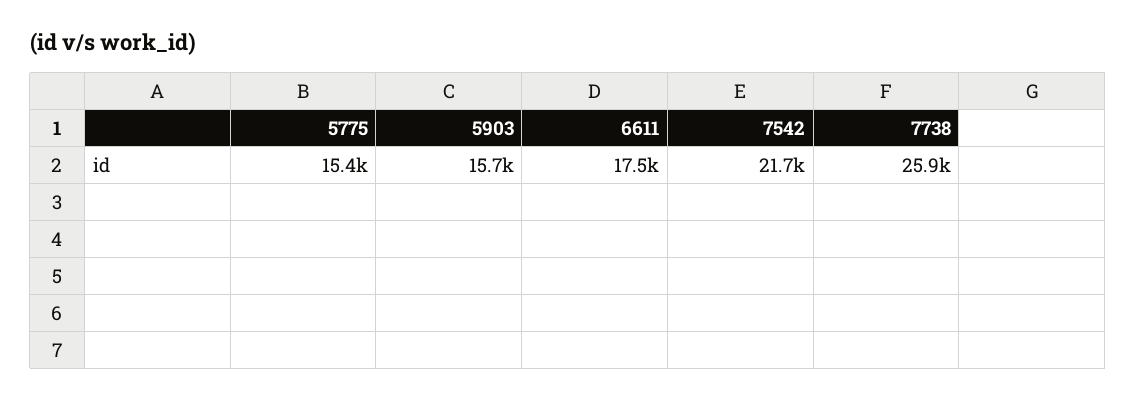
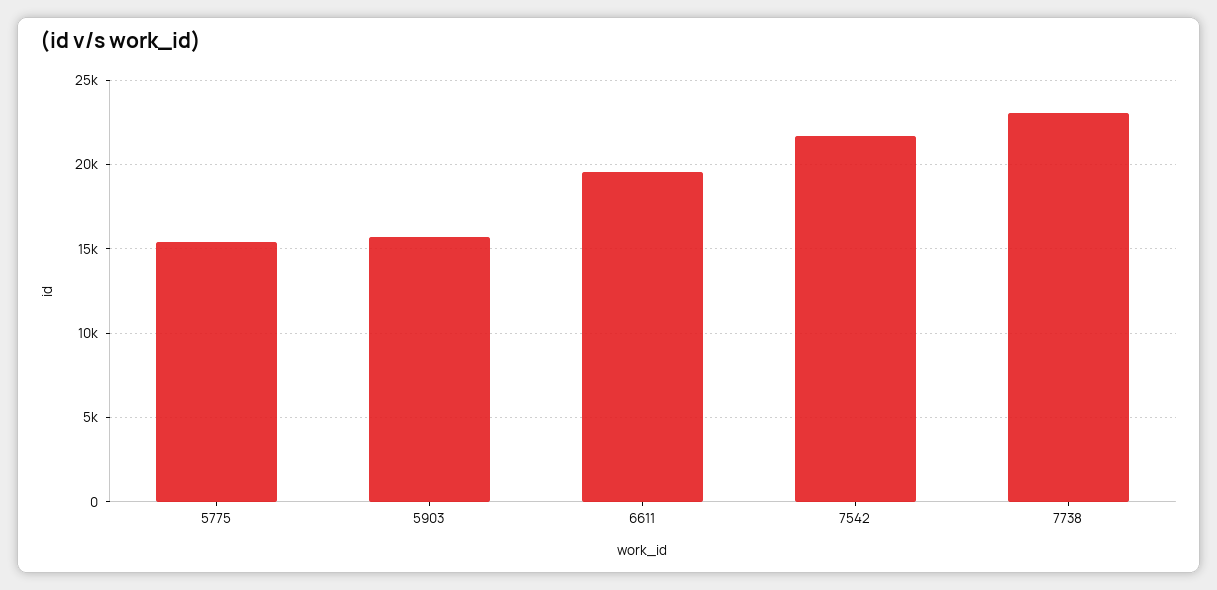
  {
    "5775": 15400,
    "5903": 15700,
-   "6611": 17500,
+   "6611": 19500,
    "7542": 21700,
-   "7738": 25900
+   "7738": 23000
  }

